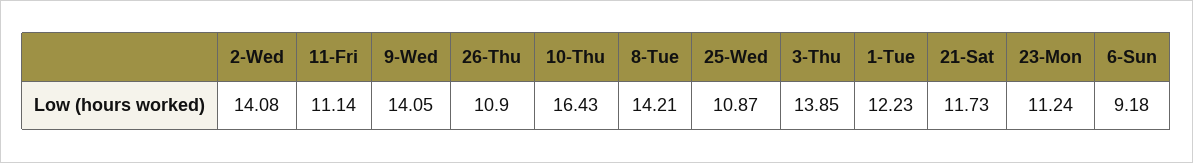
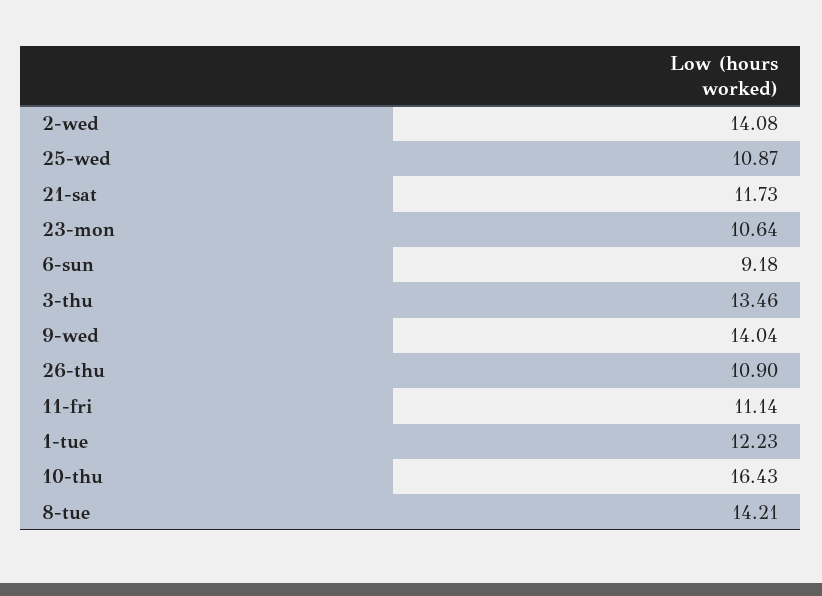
  {
    "2-Wed": 14.08,
    "11-Fri": 11.14,
-   "9-Wed": 14.05,
+   "9-Wed": 14.04,
    "26-Thu": 10.9,
    "10-Thu": 16.43,
    "8-Tue": 14.21,
    "25-Wed": 10.87,
-   "3-Thu": 13.85,
+   "3-Thu": 13.46,
    "1-Tue": 12.23,
    "21-Sat": 11.73,
-   "23-Mon": 11.24,
+   "23-Mon": 10.64,
    "6-Sun": 9.18
  }

